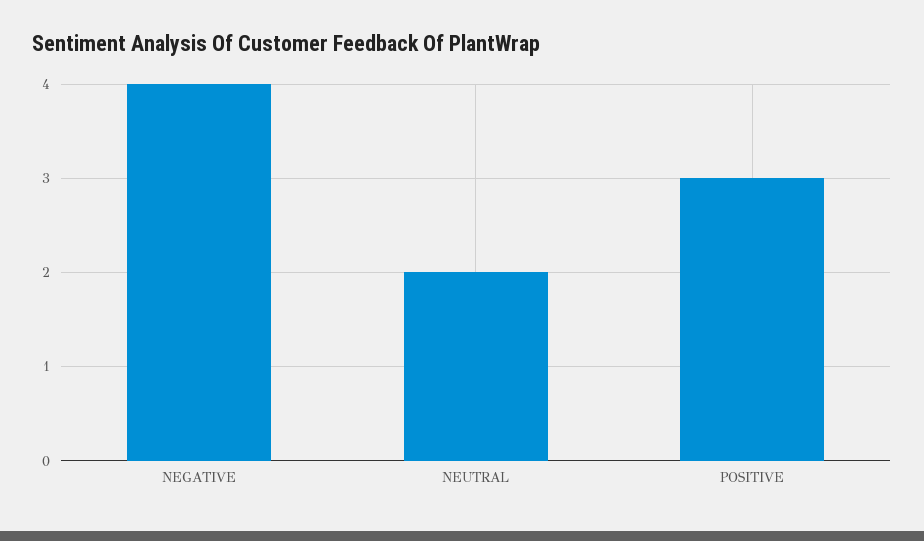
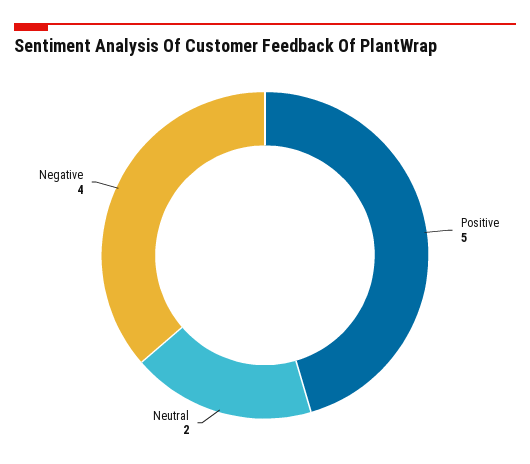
  {
    "NEGATIVE": 4,
    "NEUTRAL": 2,
-   "POSITIVE": 3
+   "POSITIVE": 5
  }

